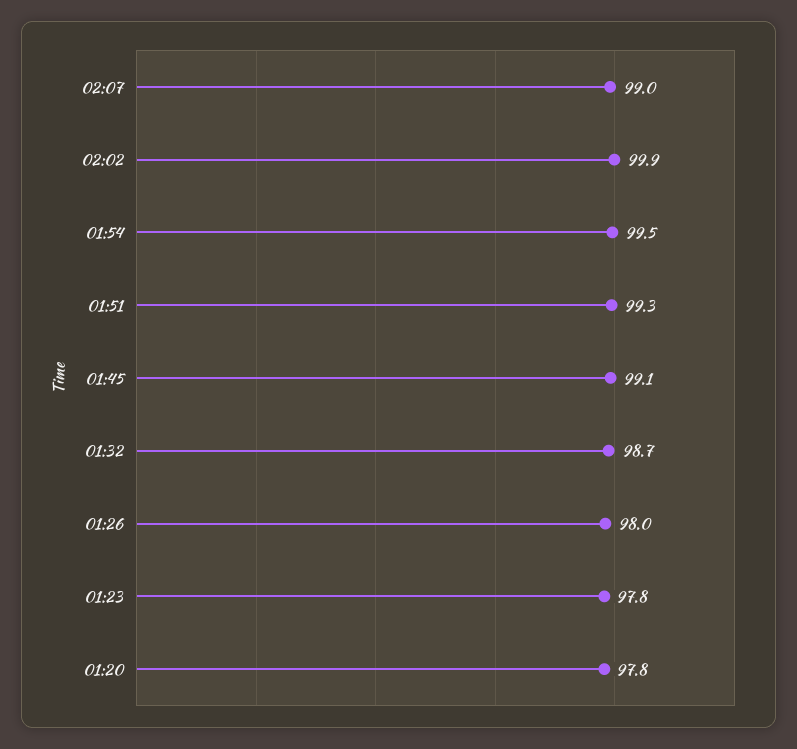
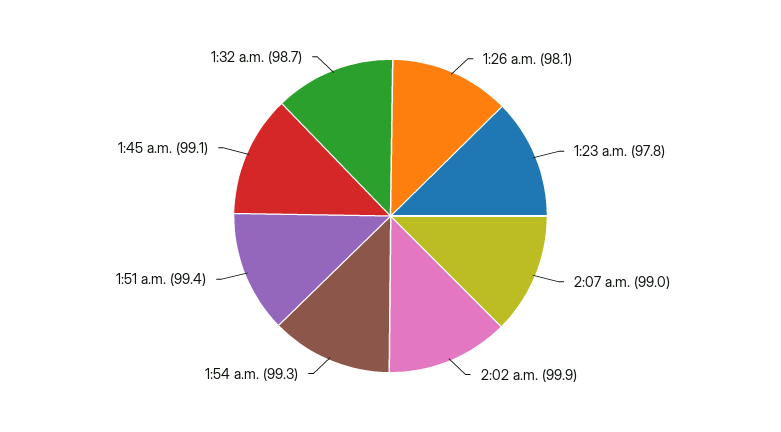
  {
    "02:07": 99,
    "02:02": 99.9,
-   "01:54": 99.5,
+   "01:54": 99.3,
-   "01:51": 99.3,
+   "01:51": 99.4,
    "01:45": 99.1,
    "01:32": 98.7,
-   "01:26": 98,
+   "01:26": 98.1,
-   "01:23": 97.8,
+   "01:23": 97.8
-   "01:20": 97.8
  }

